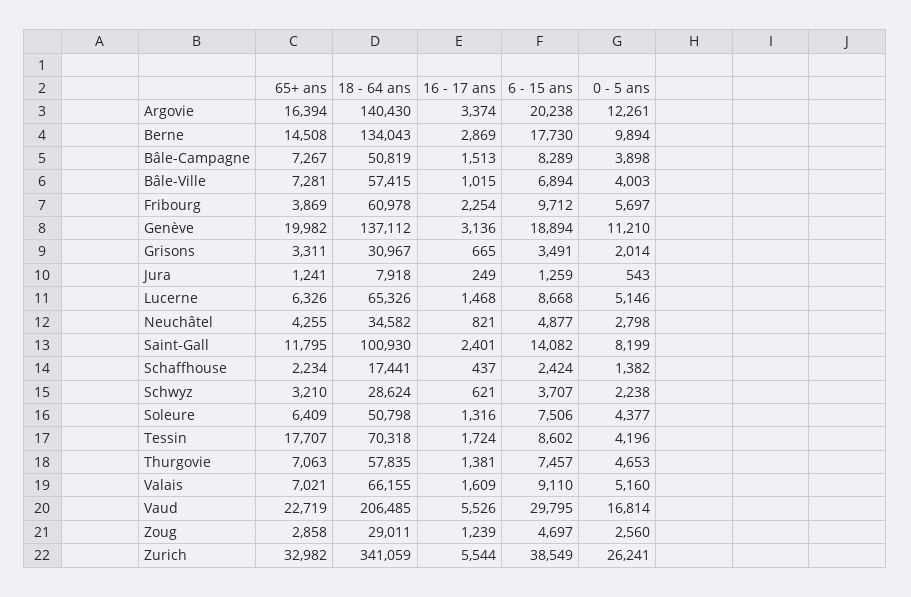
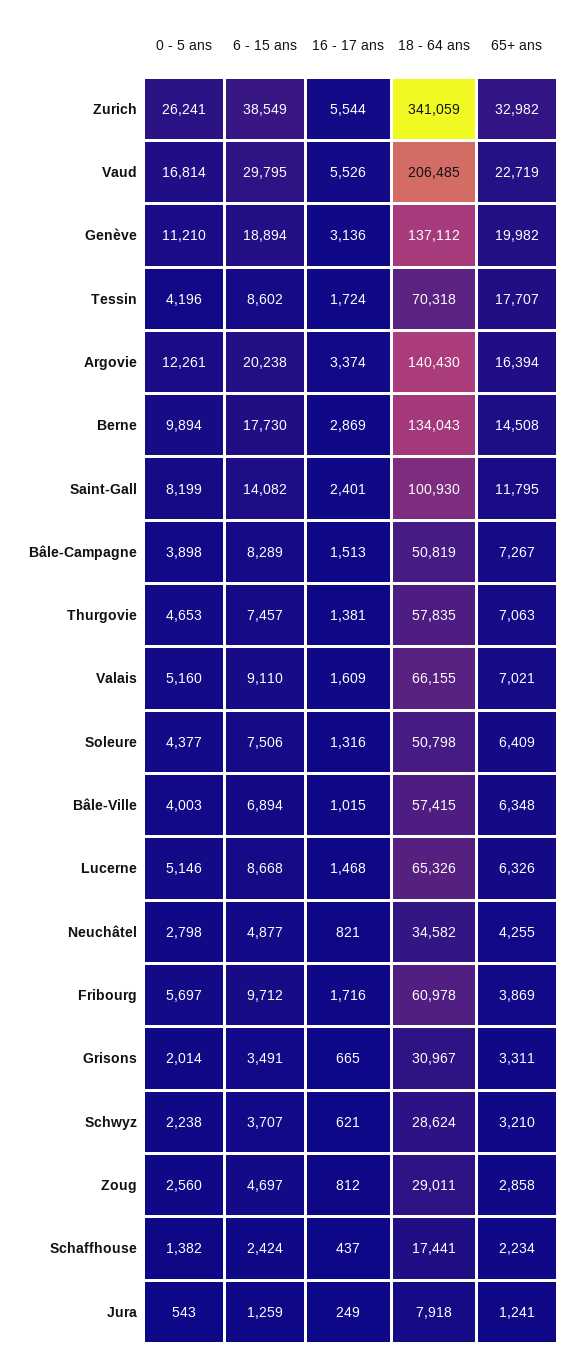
  {
    "65+ ans": {
      "Argovie": 16394,
      "Berne": 14508,
      "Bâle-Campagne": 7267,
-     "Bâle-Ville": 7281,
+     "Bâle-Ville": 6348,
      "Fribourg": 3869,
      "Genève": 19982,
      "Grisons": 3311,
      "Jura": 1241,
      "Lucerne": 6326,
      "Neuchâtel": 4255,
      "Saint-Gall": 11795,
      "Schaffhouse": 2234,
      "Schwyz": 3210,
      "Soleure": 6409,
      "Tessin": 17707,
      "Thurgovie": 7063,
      "Valais": 7021,
      "Vaud": 22719,
      "Zoug": 2858,
      "Zurich": 32982
    },
    "18 - 64 ans": {
      "Argovie": 140430,
      "Berne": 134043,
      "Bâle-Campagne": 50819,
      "Bâle-Ville": 57415,
      "Fribourg": 60978,
      "Genève": 137112,
      "Grisons": 30967,
      "Jura": 7918,
      "Lucerne": 65326,
      "Neuchâtel": 34582,
      "Saint-Gall": 100930,
      "Schaffhouse": 17441,
      "Schwyz": 28624,
      "Soleure": 50798,
      "Tessin": 70318,
      "Thurgovie": 57835,
      "Valais": 66155,
      "Vaud": 206485,
      "Zoug": 29011,
      "Zurich": 341059
    },
    "16 - 17 ans": {
      "Argovie": 3374,
      "Berne": 2869,
      "Bâle-Campagne": 1513,
      "Bâle-Ville": 1015,
-     "Fribourg": 2254,
+     "Fribourg": 1716,
      "Genève": 3136,
      "Grisons": 665,
      "Jura": 249,
      "Lucerne": 1468,
      "Neuchâtel": 821,
      "Saint-Gall": 2401,
      "Schaffhouse": 437,
      "Schwyz": 621,
      "Soleure": 1316,
      "Tessin": 1724,
      "Thurgovie": 1381,
      "Valais": 1609,
      "Vaud": 5526,
-     "Zoug": 1239,
+     "Zoug": 812,
      "Zurich": 5544
    },
    "6 - 15 ans": {
      "Argovie": 20238,
      "Berne": 17730,
      "Bâle-Campagne": 8289,
      "Bâle-Ville": 6894,
      "Fribourg": 9712,
      "Genève": 18894,
      "Grisons": 3491,
      "Jura": 1259,
      "Lucerne": 8668,
      "Neuchâtel": 4877,
      "Saint-Gall": 14082,
      "Schaffhouse": 2424,
      "Schwyz": 3707,
      "Soleure": 7506,
      "Tessin": 8602,
      "Thurgovie": 7457,
      "Valais": 9110,
      "Vaud": 29795,
      "Zoug": 4697,
      "Zurich": 38549
    },
    "0 - 5 ans": {
      "Argovie": 12261,
      "Berne": 9894,
      "Bâle-Campagne": 3898,
      "Bâle-Ville": 4003,
      "Fribourg": 5697,
      "Genève": 11210,
      "Grisons": 2014,
      "Jura": 543,
      "Lucerne": 5146,
      "Neuchâtel": 2798,
      "Saint-Gall": 8199,
      "Schaffhouse": 1382,
      "Schwyz": 2238,
      "Soleure": 4377,
      "Tessin": 4196,
      "Thurgovie": 4653,
      "Valais": 5160,
      "Vaud": 16814,
      "Zoug": 2560,
      "Zurich": 26241
    }
  }

